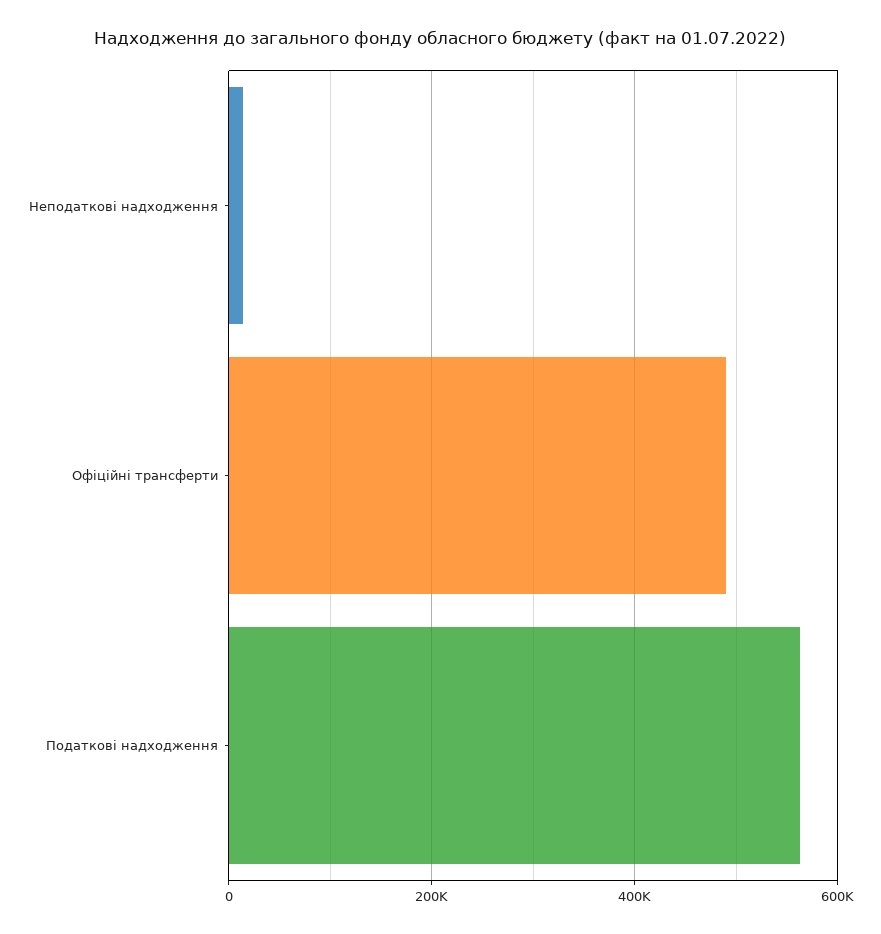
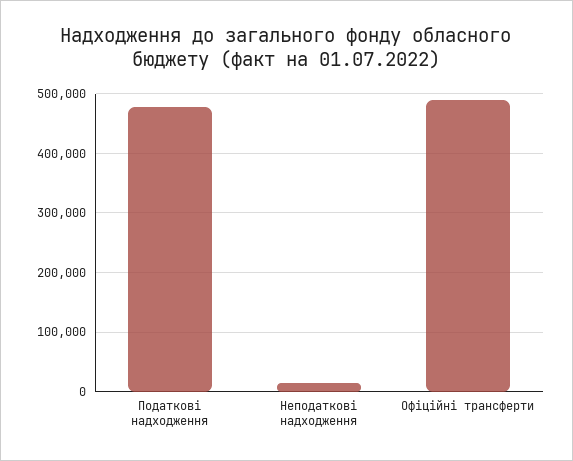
  {
    "Неподаткові надходження": 20000,
    "Офіційні трансферти": 480000,
-   "Податкові надходження": 560000
+   "Податкові надходження": 480000
  }

